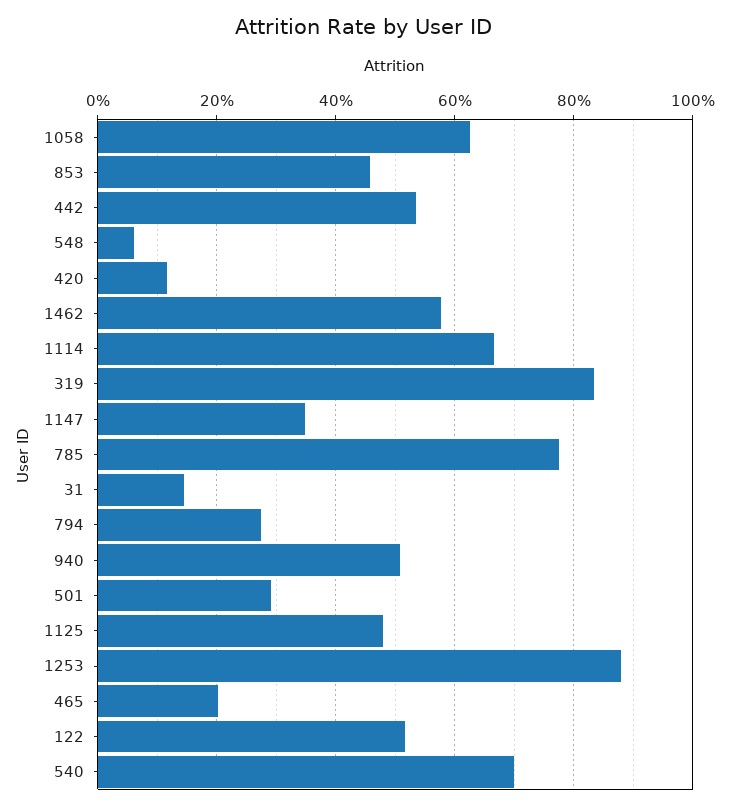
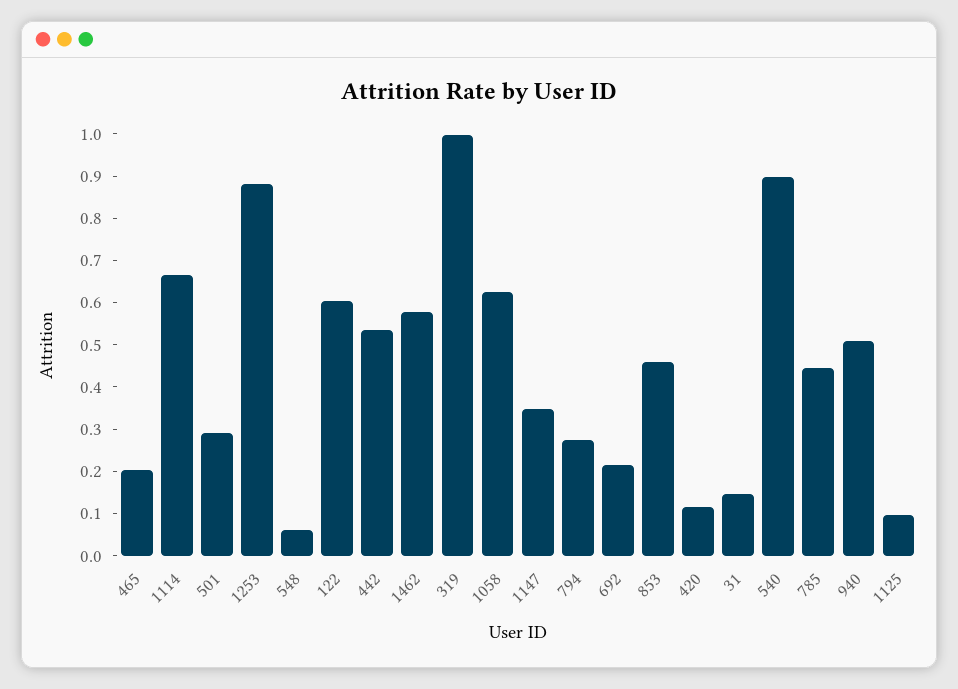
  {
    "1058": 0.62,
    "853": 0.46,
    "442": 0.54,
    "548": 0.06,
    "420": 0.12,
    "1462": 0.58,
    "1114": 0.66,
-   "319": 0.84,
+   "319": 1,
    "1147": 0.34,
-   "785": 0.78,
+   "785": 0.44,
    "31": 0.14,
    "794": 0.28,
    "940": 0.5,
    "501": 0.3,
-   "1125": 0.48,
+   "1125": 0.1,
    "1253": 0.88,
    "465": 0.2,
-   "122": 0.52,
+   "122": 0.6,
-   "540": 0.7
+   "540": 0.9,
+   "692": 0.22
  }

